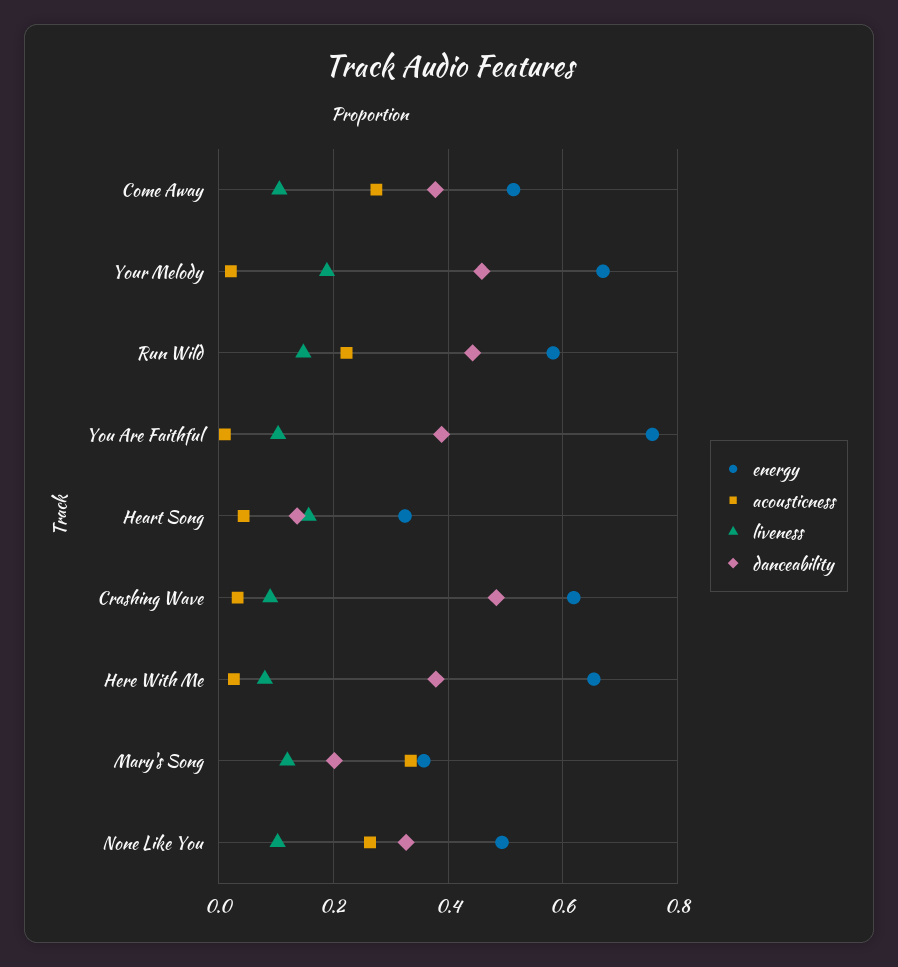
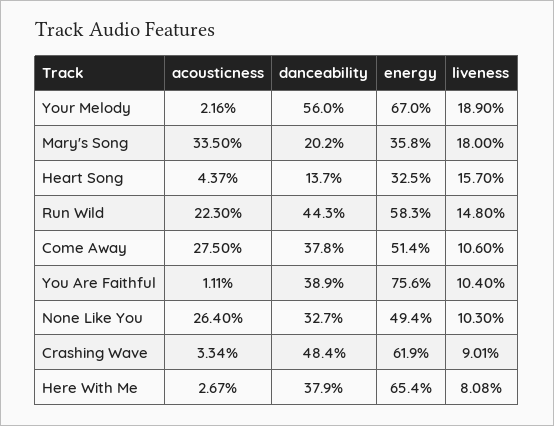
  {
    "energy": {
      "Come Away": 0.514,
      "Your Melody": 0.67,
      "Run Wild": 0.583,
      "You Are Faithful": 0.756,
      "Heart Song": 0.325,
      "Crashing Wave": 0.619,
      "Here With Me": 0.654,
      "Mary's Song": 0.358,
      "None Like You": 0.494
    },
    "acousticness": {
      "Come Away": 0.275,
      "Your Melody": 0.0216,
      "Run Wild": 0.223,
      "You Are Faithful": 0.0111,
      "Heart Song": 0.0437,
      "Crashing Wave": 0.0334,
      "Here With Me": 0.0267,
      "Mary's Song": 0.335,
      "None Like You": 0.264
    },
    "liveness": {
      "Come Away": 0.106,
      "Your Melody": 0.189,
      "Run Wild": 0.148,
      "You Are Faithful": 0.104,
      "Heart Song": 0.157,
      "Crashing Wave": 0.0901,
      "Here With Me": 0.0808,
-     "Mary's Song": 0.12,
+     "Mary's Song": 0.18,
      "None Like You": 0.103
    },
    "danceability": {
      "Come Away": 0.378,
-     "Your Melody": 0.46,
+     "Your Melody": 0.56,
      "Run Wild": 0.443,
      "You Are Faithful": 0.389,
      "Heart Song": 0.137,
      "Crashing Wave": 0.484,
      "Here With Me": 0.379,
      "Mary's Song": 0.202,
      "None Like You": 0.327
    }
  }

